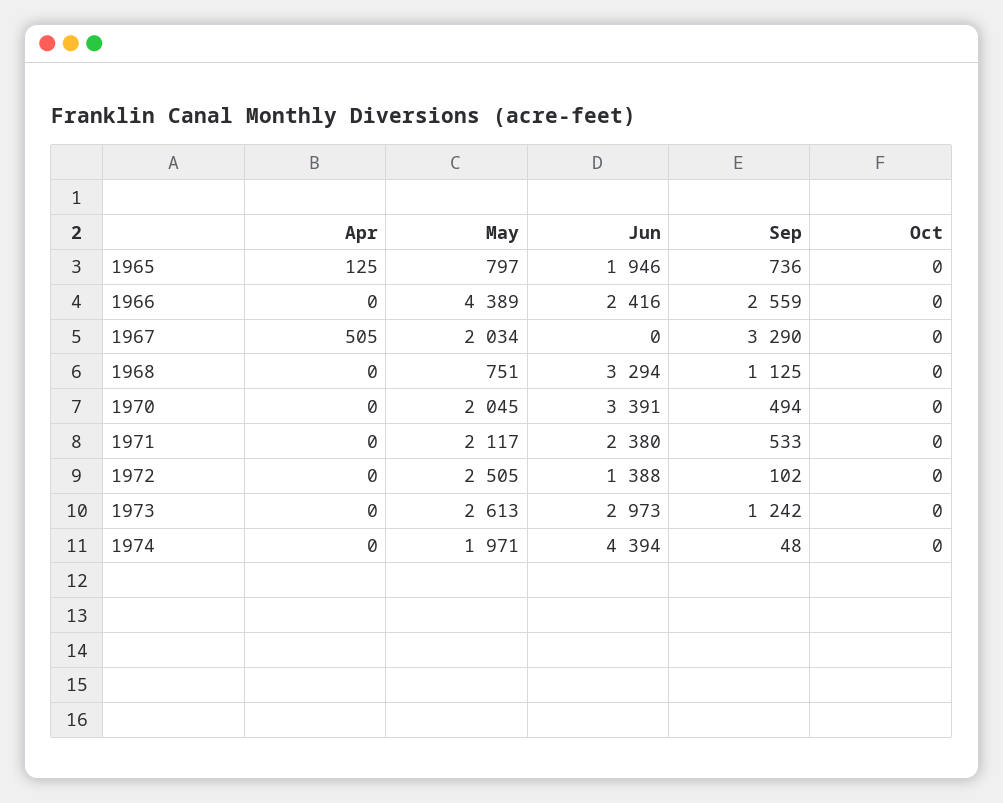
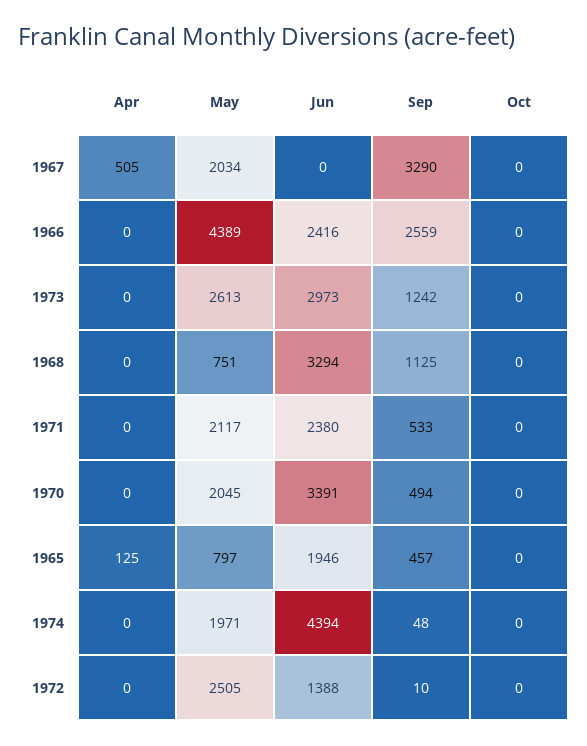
  {
    "Apr": {
      "1965": 125,
      "1966": 0,
      "1967": 505,
      "1968": 0,
      "1970": 0,
      "1971": 0,
      "1972": 0,
      "1973": 0,
      "1974": 0
    },
    "May": {
      "1965": 797,
      "1966": 4389,
      "1967": 2034,
      "1968": 751,
      "1970": 2045,
      "1971": 2117,
      "1972": 2505,
      "1973": 2613,
      "1974": 1971
    },
    "Jun": {
      "1965": 1946,
      "1966": 2416,
      "1967": 0,
      "1968": 3294,
      "1970": 3391,
      "1971": 2380,
      "1972": 1388,
      "1973": 2973,
      "1974": 4394
    },
    "Sep": {
-     "1965": 736,
+     "1965": 457,
      "1966": 2559,
      "1967": 3290,
      "1968": 1125,
      "1970": 494,
      "1971": 533,
-     "1972": 102,
+     "1972": 10,
      "1973": 1242,
      "1974": 48
    },
    "Oct": {
      "1965": 0,
      "1966": 0,
      "1967": 0,
      "1968": 0,
      "1970": 0,
      "1971": 0,
      "1972": 0,
      "1973": 0,
      "1974": 0
    }
  }

